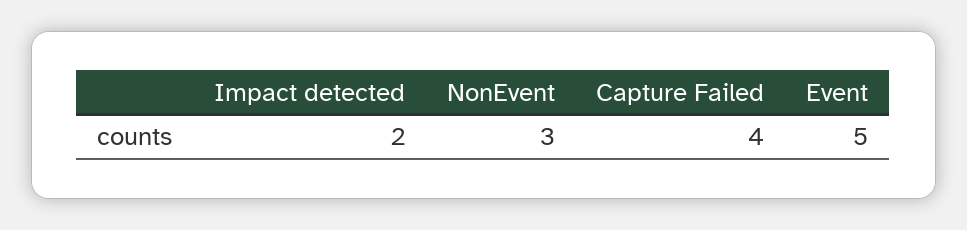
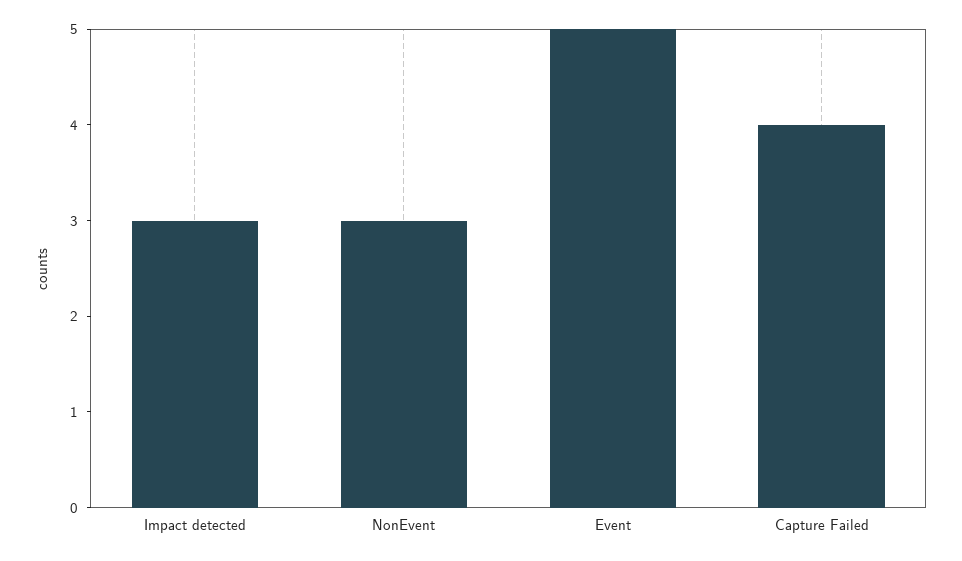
  {
-   "Impact detected": 2,
+   "Impact detected": 3,
    "NonEvent": 3,
    "Capture Failed": 4,
    "Event": 5
  }

